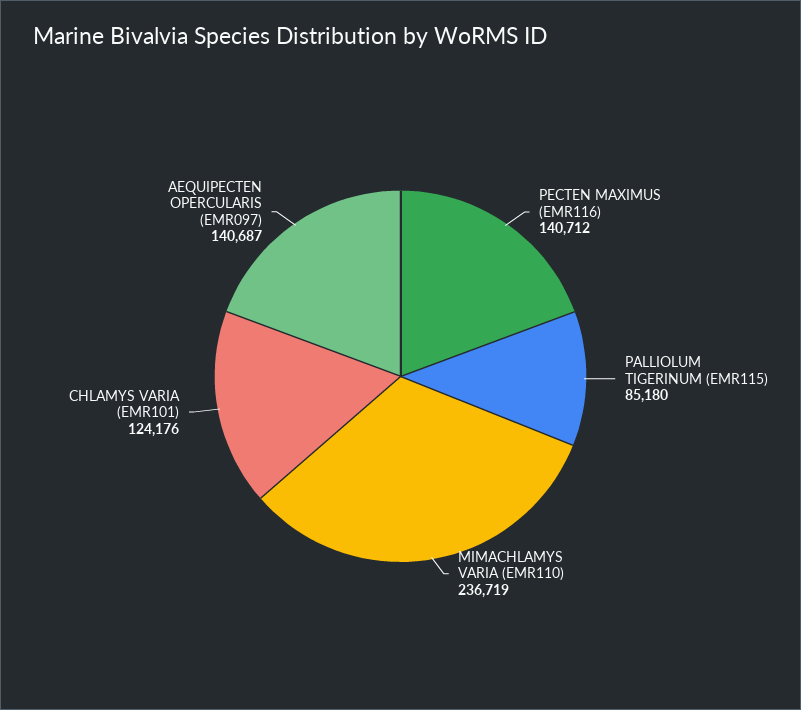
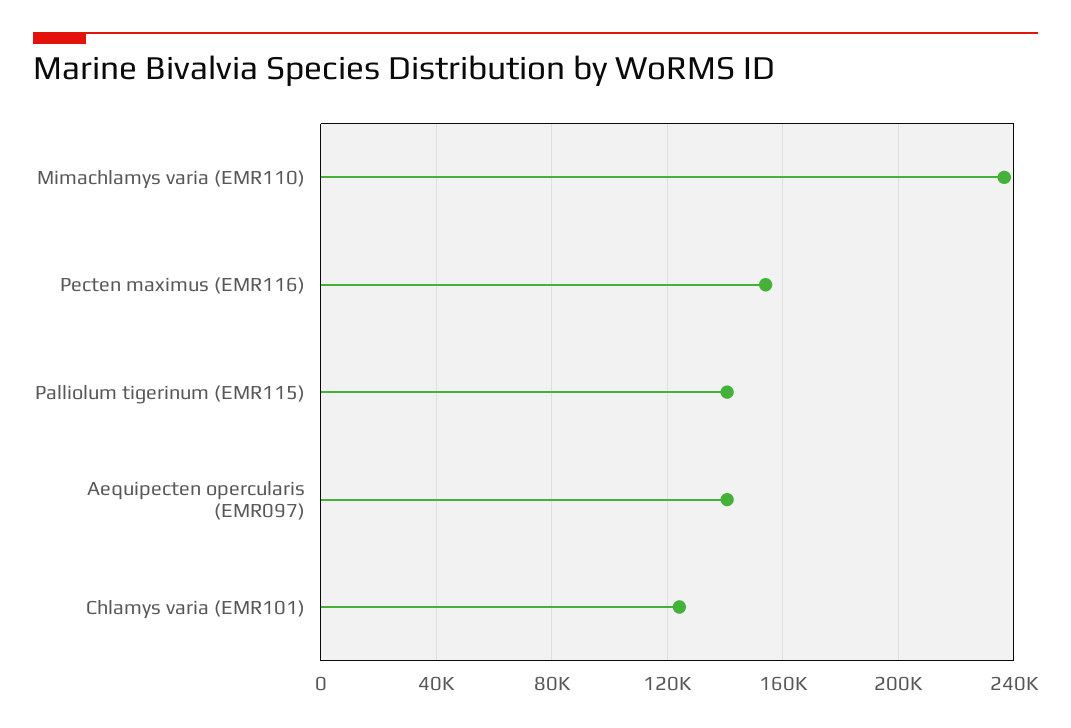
  {
-   "PECTEN MAXIMUS (EMR116)": 140712,
+   "PECTEN MAXIMUS (EMR116)": 155000,
-   "PALLIOLUM TIGERINUM (EMR115)": 85180,
+   "PALLIOLUM TIGERINUM (EMR115)": 140000,
    "MIMACHLAMYS VARIA (EMR110)": 236719,
    "CHLAMYS VARIA (EMR101)": 124176,
    "AEQUIPECTEN OPERCULARIS (EMR097)": 140687
  }

